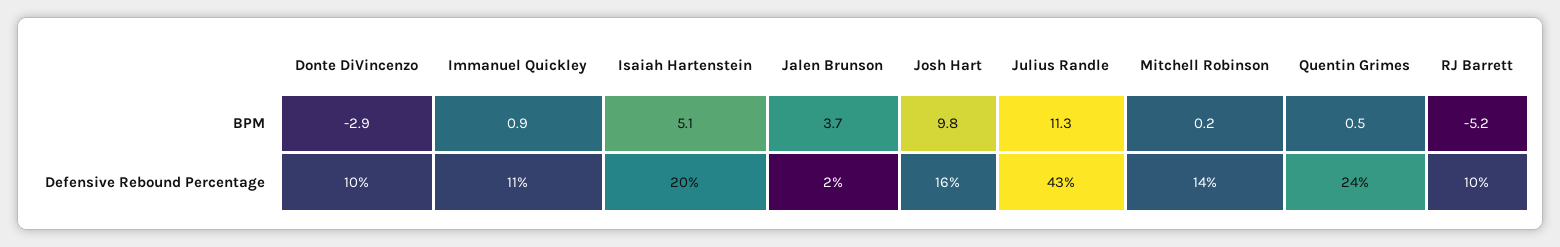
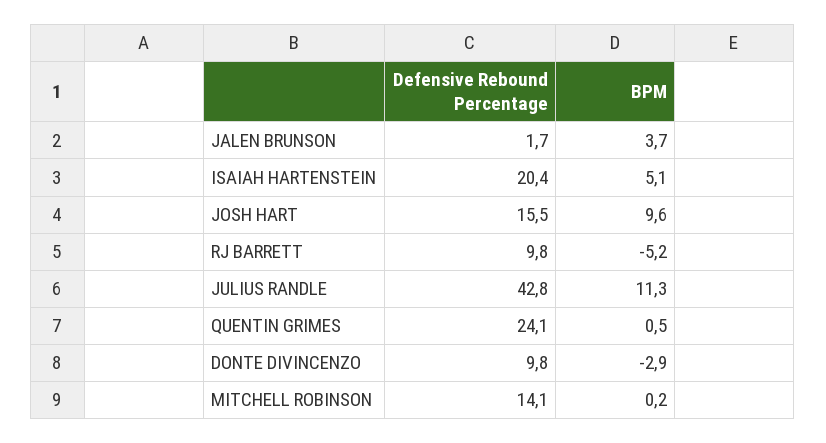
  {
    "Donte DiVincenzo": {
      "BPM": -2.9,
      "Defensive Rebound Percentage": 9.8
    },
-   "Immanuel Quickley": {
-     "BPM": 0.9,
-     "Defensive Rebound Percentage": 11
-   },
    "Isaiah Hartenstein": {
      "BPM": 5.1,
      "Defensive Rebound Percentage": 20.4
    },
    "Jalen Brunson": {
      "BPM": 3.7,
      "Defensive Rebound Percentage": 1.7
    },
    "Josh Hart": {
-     "BPM": 9.8,
+     "BPM": 9.6,
      "Defensive Rebound Percentage": 15.5
    },
    "Julius Randle": {
      "BPM": 11.3,
      "Defensive Rebound Percentage": 42.8
    },
    "Mitchell Robinson": {
      "BPM": 0.2,
      "Defensive Rebound Percentage": 14.1
    },
    "Quentin Grimes": {
      "BPM": 0.5,
      "Defensive Rebound Percentage": 24.1
    },
    "RJ Barrett": {
      "BPM": -5.2,
      "Defensive Rebound Percentage": 9.8
    }
  }

